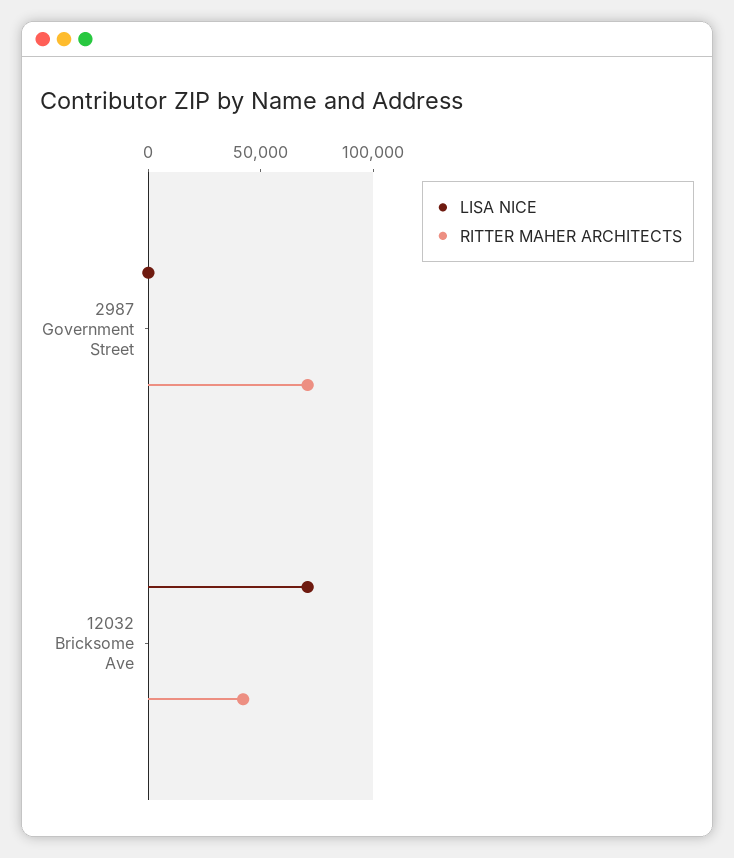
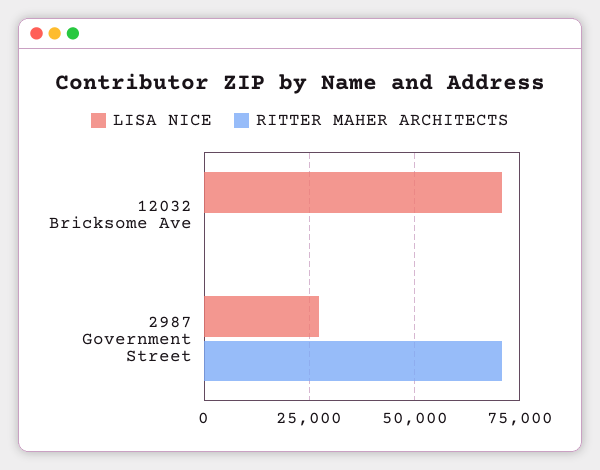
  {
    "LISA NICE": {
-     "2987 Government Street": 0,
+     "2987 Government Street": 27500,
      "12032 Bricksome Ave": 70000
    },
    "RITTER MAHER ARCHITECTS": {
      "2987 Government Street": 70000,
-     "12032 Bricksome Ave": 40000
+     "12032 Bricksome Ave": 0
    }
  }

